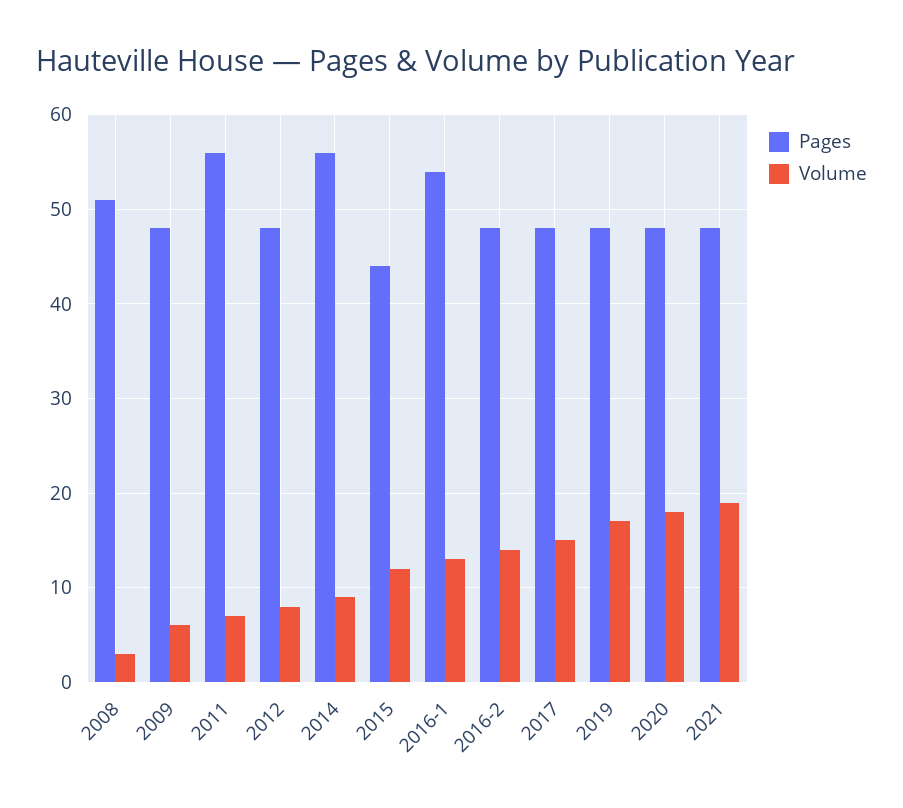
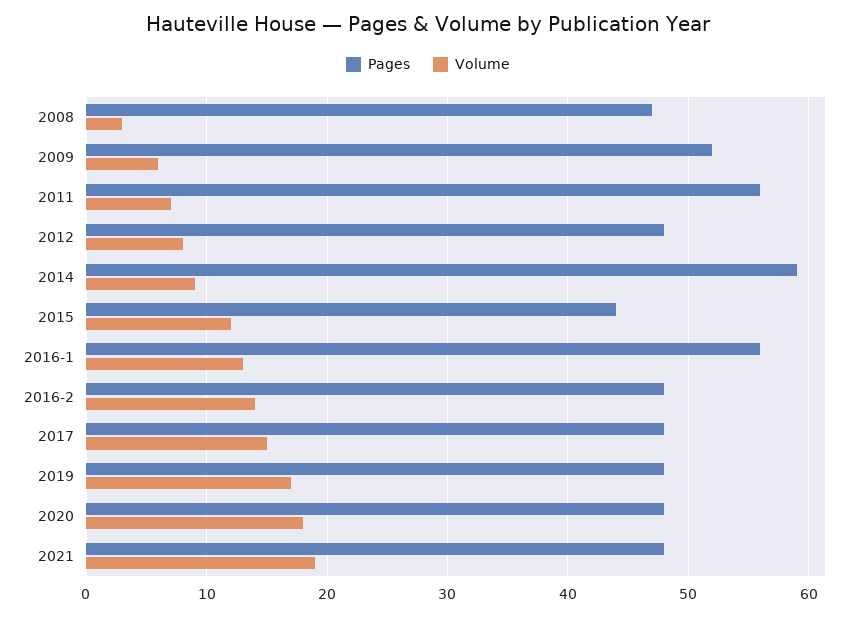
  {
    "Pages": {
-     "2008": 51,
+     "2008": 47,
-     "2009": 48,
+     "2009": 52,
      "2011": 56,
      "2012": 48,
-     "2014": 56,
+     "2014": 59,
      "2015": 44,
-     "2016-1": 54,
+     "2016-1": 56,
      "2016-2": 48,
      "2017": 48,
      "2019": 48,
      "2020": 48,
      "2021": 48
    },
    "Volume": {
      "2008": 3,
      "2009": 6,
      "2011": 7,
      "2012": 8,
      "2014": 9,
      "2015": 12,
      "2016-1": 13,
      "2016-2": 14,
      "2017": 15,
      "2019": 17,
      "2020": 18,
      "2021": 19
    }
  }

